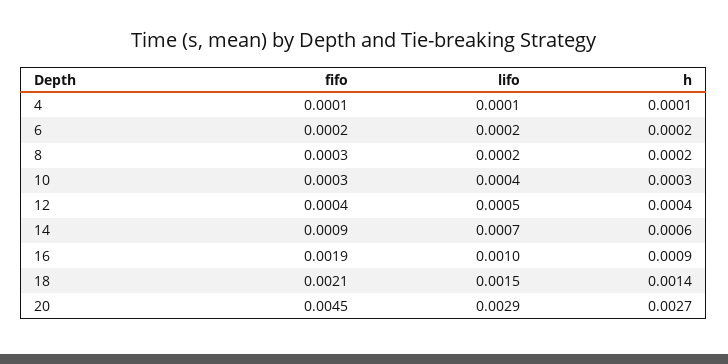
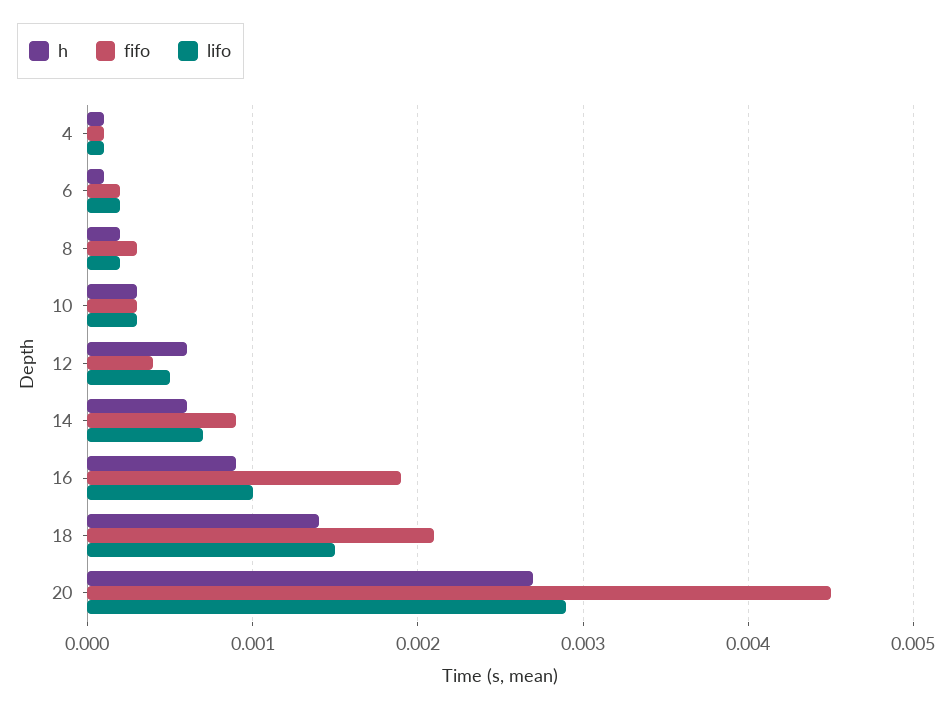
  {
    "fifo": {
      "4": 0.0001,
      "6": 0.0002,
      "8": 0.0003,
      "10": 0.0003,
      "12": 0.0004,
      "14": 0.0009,
      "16": 0.0019,
      "18": 0.0021,
      "20": 0.0045
    },
    "lifo": {
      "4": 0.0001,
      "6": 0.0002,
      "8": 0.0002,
-     "10": 0.0004,
+     "10": 0.0003,
      "12": 0.0005,
      "14": 0.0007,
      "16": 0.001,
      "18": 0.0015,
      "20": 0.0029
    },
    "h": {
      "4": 0.0001,
-     "6": 0.0002,
+     "6": 0.0001,
      "8": 0.0002,
      "10": 0.0003,
-     "12": 0.0004,
+     "12": 0.0006,
      "14": 0.0006,
      "16": 0.0009,
      "18": 0.0014,
      "20": 0.0027
    }
  }

